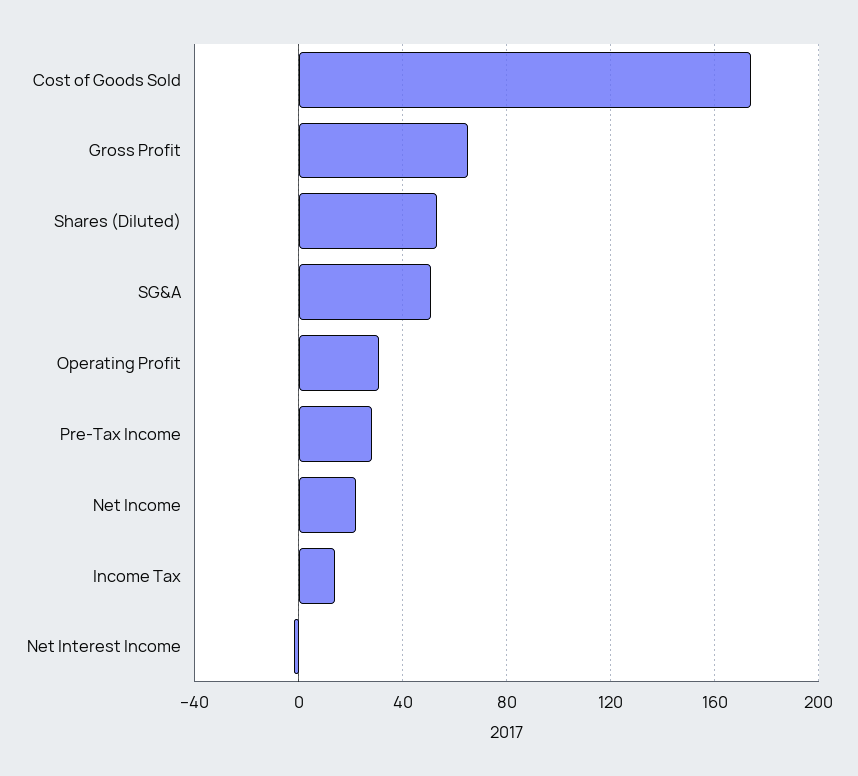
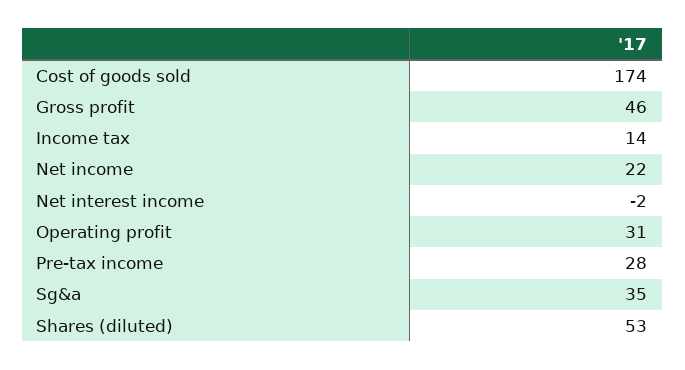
  {
    "Cost of Goods Sold": 174,
-   "Gross Profit": 65,
+   "Gross Profit": 46,
    "Shares (Diluted)": 53,
-   "SG&A": 50,
+   "SG&A": 35,
    "Operating Profit": 31,
    "Pre-Tax Income": 28,
    "Net Income": 22,
    "Income Tax": 14,
    "Net Interest Income": -2
  }

